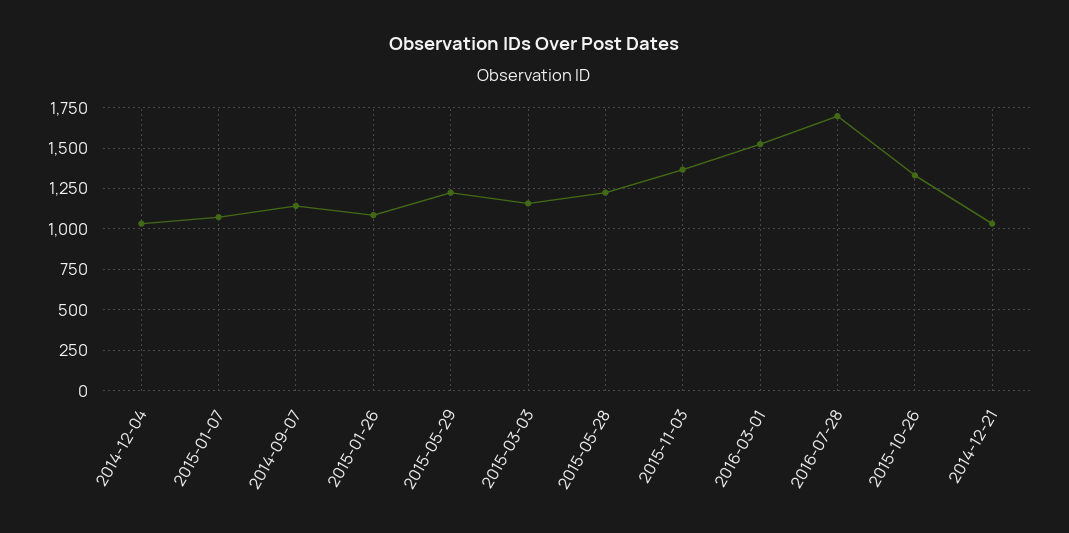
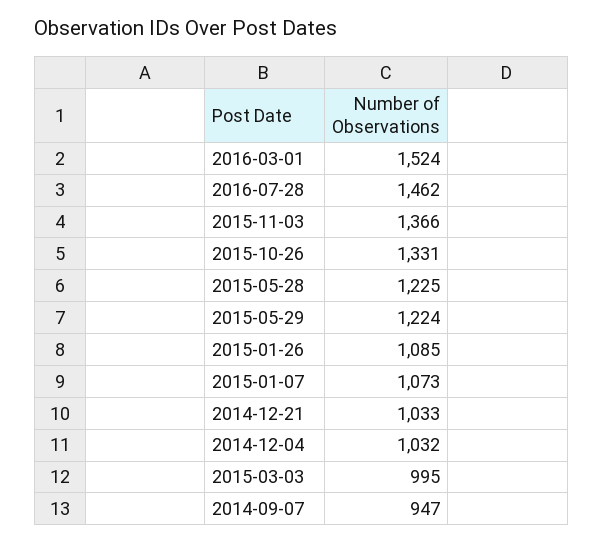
  {
    "2014-12-04": 1032,
    "2015-01-07": 1073,
-   "2014-09-07": 1150,
+   "2014-09-07": 947,
    "2015-01-26": 1085,
    "2015-05-29": 1224,
-   "2015-03-03": 1150,
+   "2015-03-03": 995,
    "2015-05-28": 1225,
    "2015-11-03": 1366,
    "2016-03-01": 1524,
-   "2016-07-28": 1700,
+   "2016-07-28": 1462,
    "2015-10-26": 1331,
    "2014-12-21": 1033
  }

